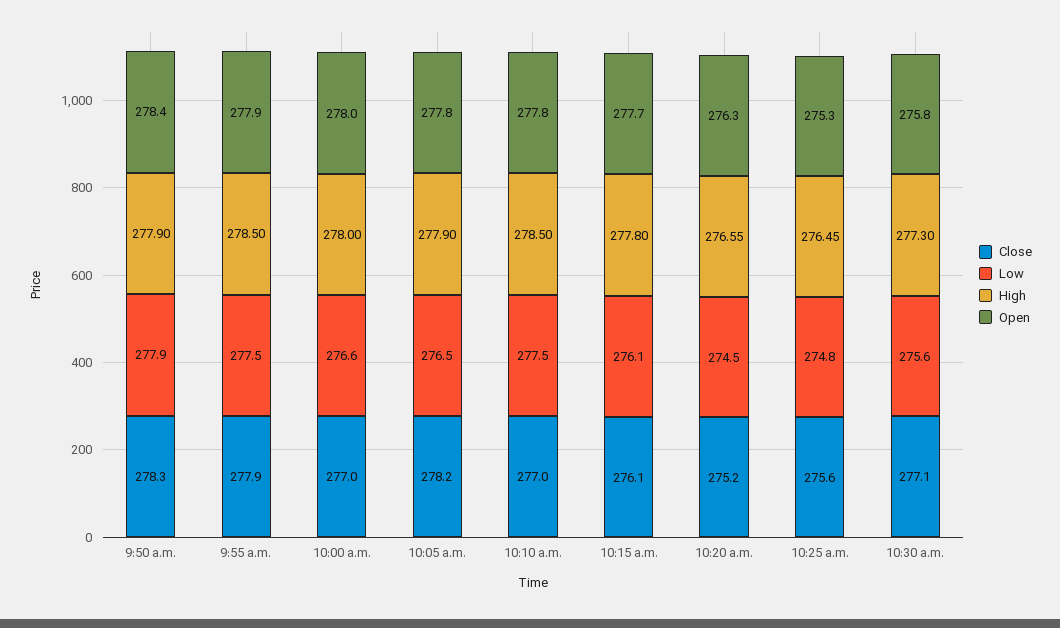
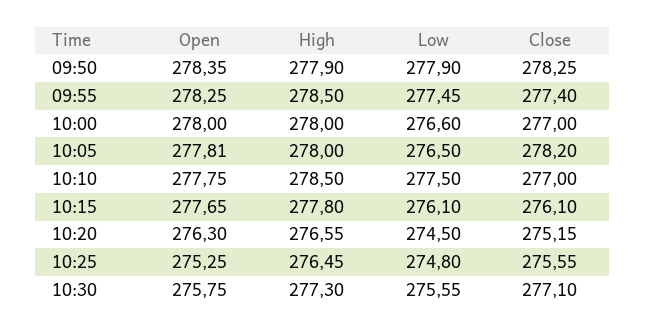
  {
    "Close": {
      "9:50 a.m.": 278.25,
-     "9:55 a.m.": 277.9,
+     "9:55 a.m.": 277.4,
      "10:00 a.m.": 277,
      "10:05 a.m.": 278.2,
      "10:10 a.m.": 277,
      "10:15 a.m.": 276.1,
      "10:20 a.m.": 275.15,
      "10:25 a.m.": 275.55,
      "10:30 a.m.": 277.1
    },
    "Low": {
      "9:50 a.m.": 277.9,
      "9:55 a.m.": 277.45,
      "10:00 a.m.": 276.6,
      "10:05 a.m.": 276.5,
      "10:10 a.m.": 277.5,
      "10:15 a.m.": 276.1,
      "10:20 a.m.": 274.5,
      "10:25 a.m.": 274.8,
      "10:30 a.m.": 275.55
    },
    "High": {
      "9:50 a.m.": 277.9,
      "9:55 a.m.": 278.5,
      "10:00 a.m.": 278,
-     "10:05 a.m.": 277.9,
+     "10:05 a.m.": 278,
      "10:10 a.m.": 278.5,
      "10:15 a.m.": 277.8,
      "10:20 a.m.": 276.55,
      "10:25 a.m.": 276.45,
      "10:30 a.m.": 277.3
    },
    "Open": {
      "9:50 a.m.": 278.35,
-     "9:55 a.m.": 277.9,
+     "9:55 a.m.": 278.25,
      "10:00 a.m.": 278,
      "10:05 a.m.": 277.81,
      "10:10 a.m.": 277.75,
      "10:15 a.m.": 277.65,
      "10:20 a.m.": 276.3,
      "10:25 a.m.": 275.25,
      "10:30 a.m.": 275.75
    }
  }

